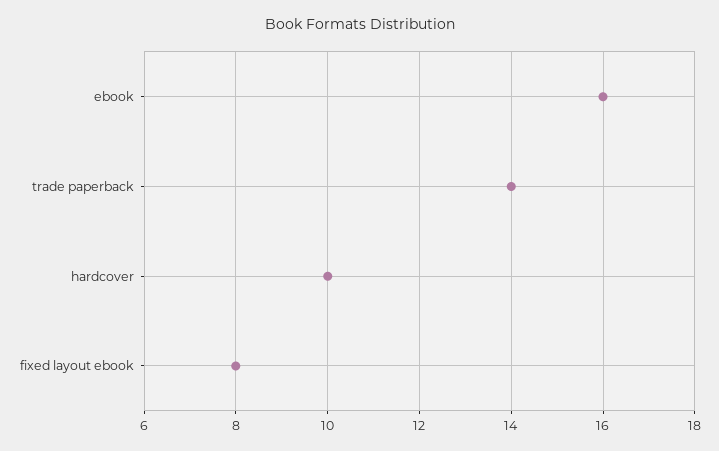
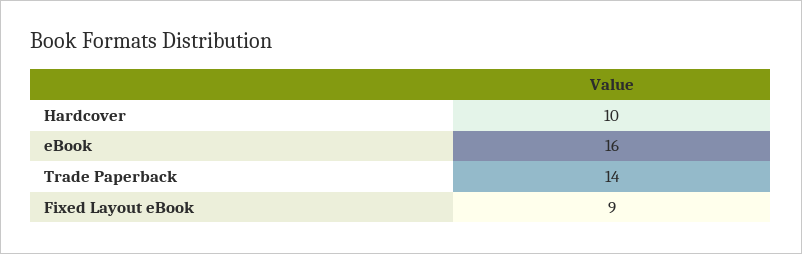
  {
    "ebook": 16,
    "trade paperback": 14,
    "hardcover": 10,
-   "fixed layout ebook": 8
+   "fixed layout ebook": 9
  }

